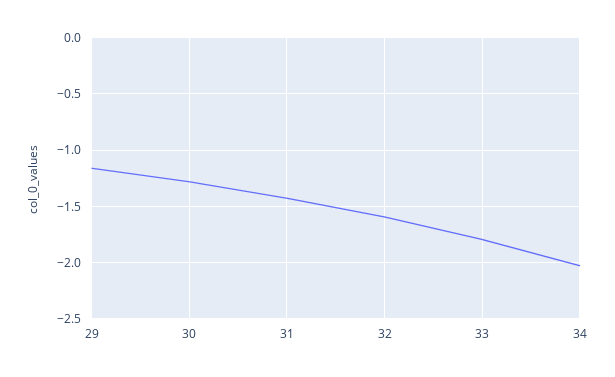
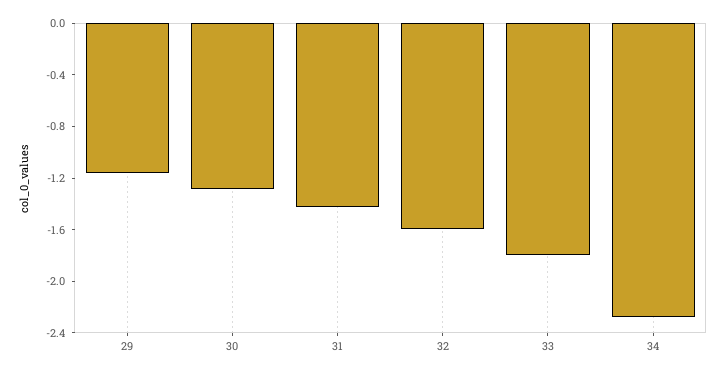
  {
    "29": -1.2,
    "30": -1.3,
    "31": -1.4,
    "32": -1.6,
    "33": -1.8,
-   "34": -2
+   "34": -2.3
  }

